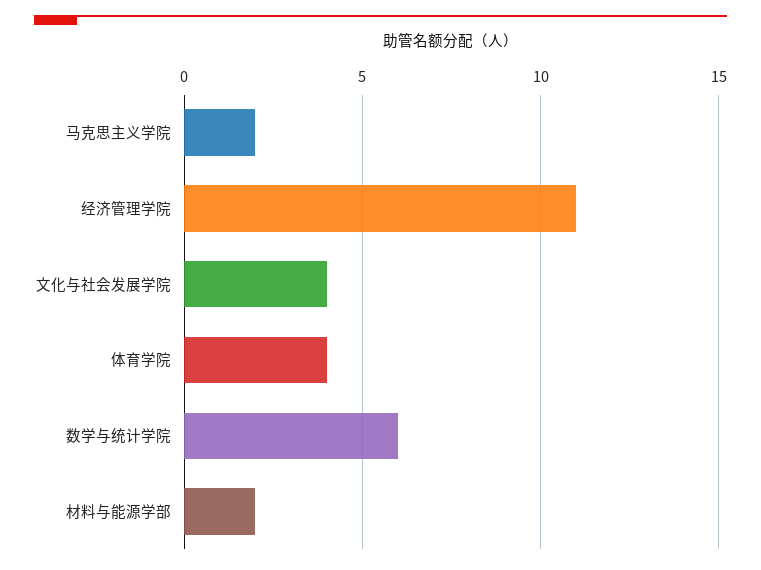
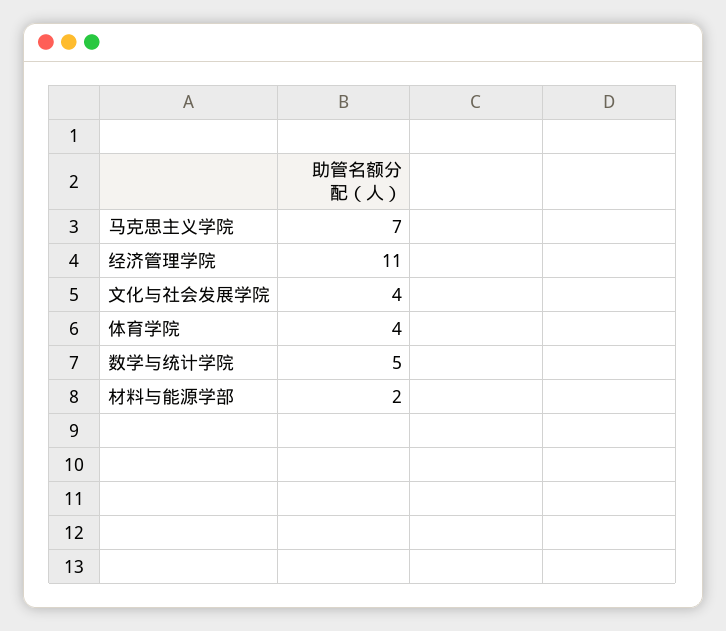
  {
-   "马克思主义学院": 2,
+   "马克思主义学院": 7,
    "经济管理学院": 11,
    "文化与社会发展学院": 4,
    "体育学院": 4,
-   "数学与统计学院": 6,
+   "数学与统计学院": 5,
    "材料与能源学部": 2
  }

